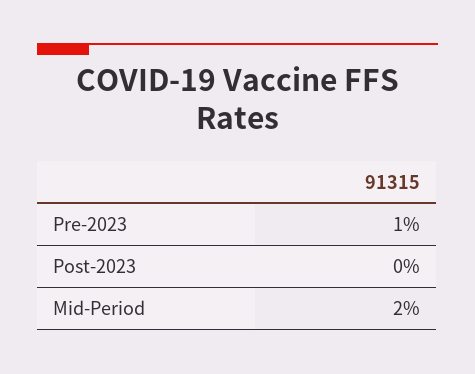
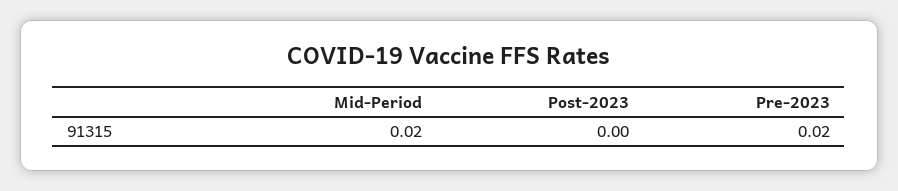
  {
-   "Pre-2023": 0.01,
+   "Pre-2023": 0.02,
    "Post-2023": 0,
    "Mid-Period": 0.02
  }

